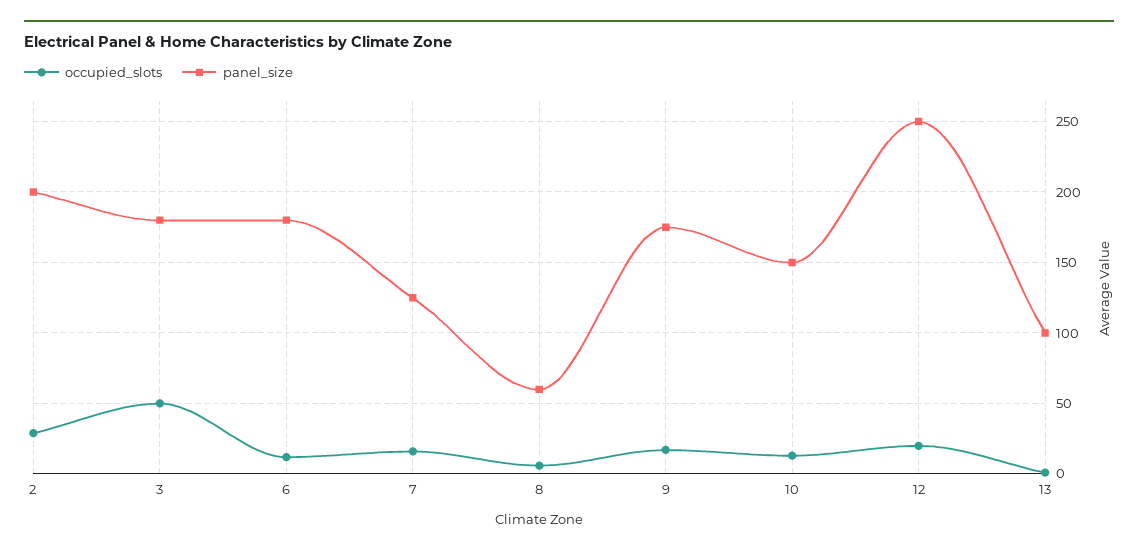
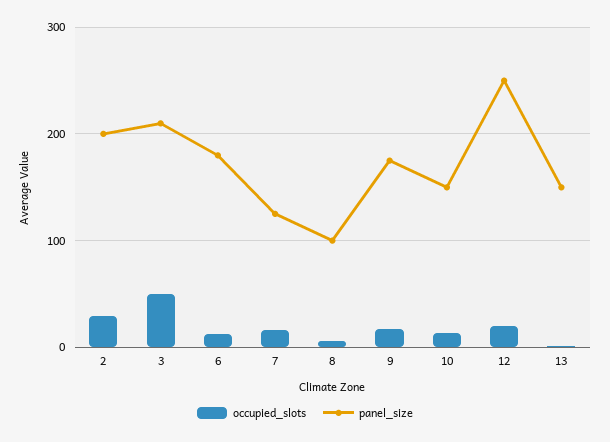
  {
    "occupied_slots": {
      "2": 30,
      "3": 50,
      "6": 10,
      "7": 15,
      "8": 5,
      "9": 15,
      "10": 15,
      "12": 20,
      "13": 0
    },
    "panel_size": {
      "2": 200,
-     "3": 180,
+     "3": 210,
      "6": 180,
      "7": 125,
-     "8": 60,
+     "8": 100,
      "9": 175,
      "10": 150,
      "12": 250,
-     "13": 100
+     "13": 150
    }
  }

